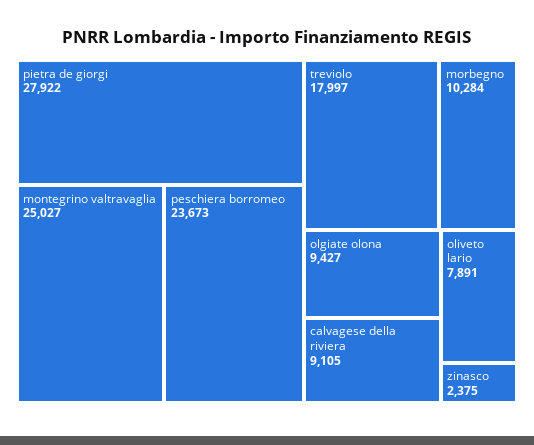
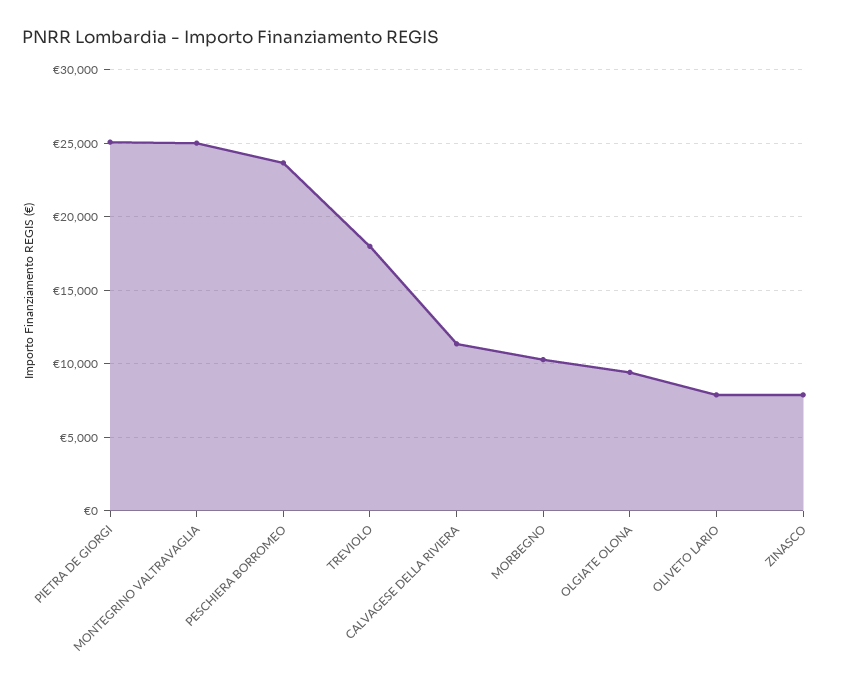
  {
-   "pietra de giorgi": 27922,
+   "pietra de giorgi": 25000,
    "montegrino valtravaglia": 25027,
    "peschiera borromeo": 23673,
    "treviolo": 17997,
    "morbegno": 10284,
    "olgiate olona": 9427,
-   "calvagese della riviera": 9105,
+   "calvagese della riviera": 11500,
    "oliveto lario": 7891,
-   "zinasco": 2375
+   "zinasco": 8000
  }

